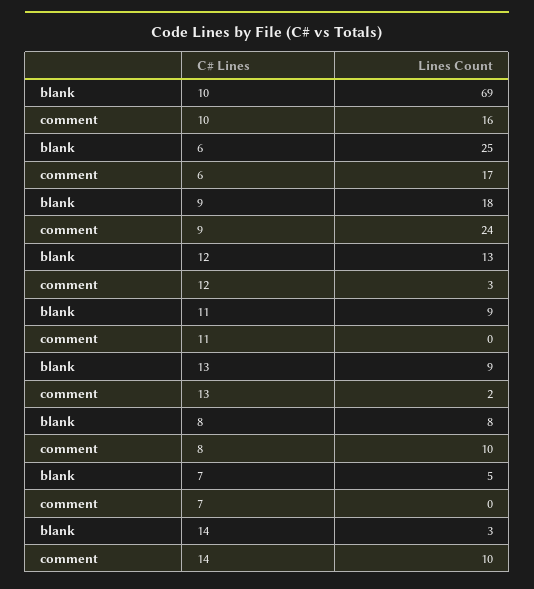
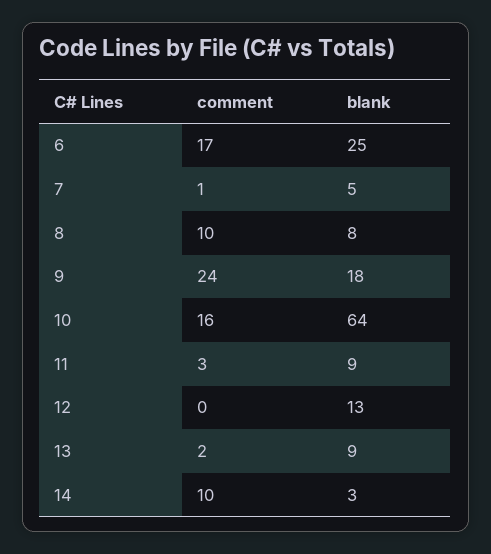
  {
    "blank": {
-     "10": 69,
+     "10": 64,
      "6": 25,
      "9": 18,
      "12": 13,
      "11": 9,
      "13": 9,
      "8": 8,
      "7": 5,
      "14": 3
    },
    "comment": {
      "10": 16,
      "6": 17,
      "9": 24,
-     "12": 3,
+     "12": 0,
-     "11": 0,
+     "11": 3,
      "13": 2,
      "8": 10,
-     "7": 0,
+     "7": 1,
      "14": 10
    }
  }

